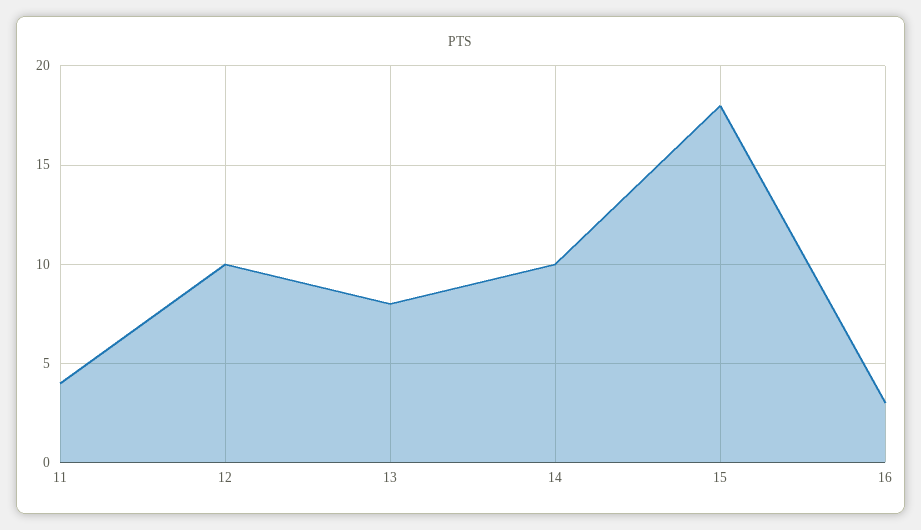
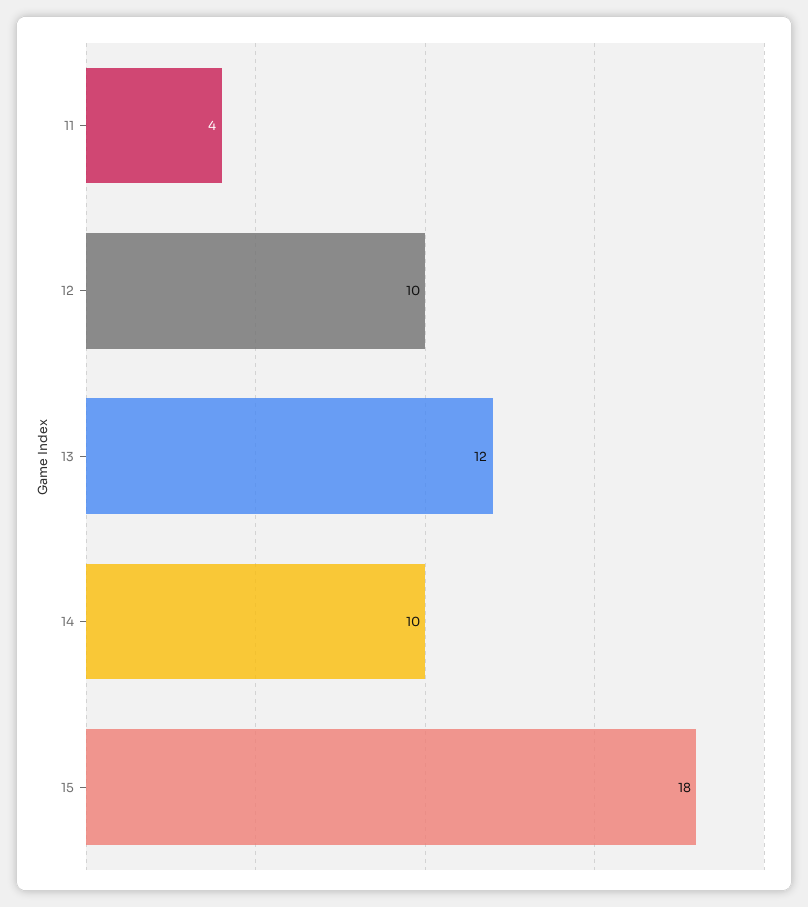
  {
    "11": 4,
    "12": 10,
-   "13": 8,
+   "13": 12,
    "14": 10,
-   "15": 18,
+   "15": 18
-   "16": 3
  }

